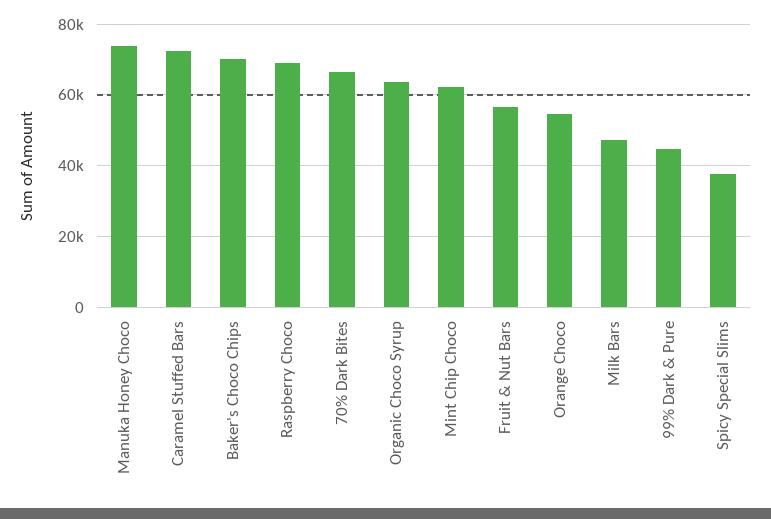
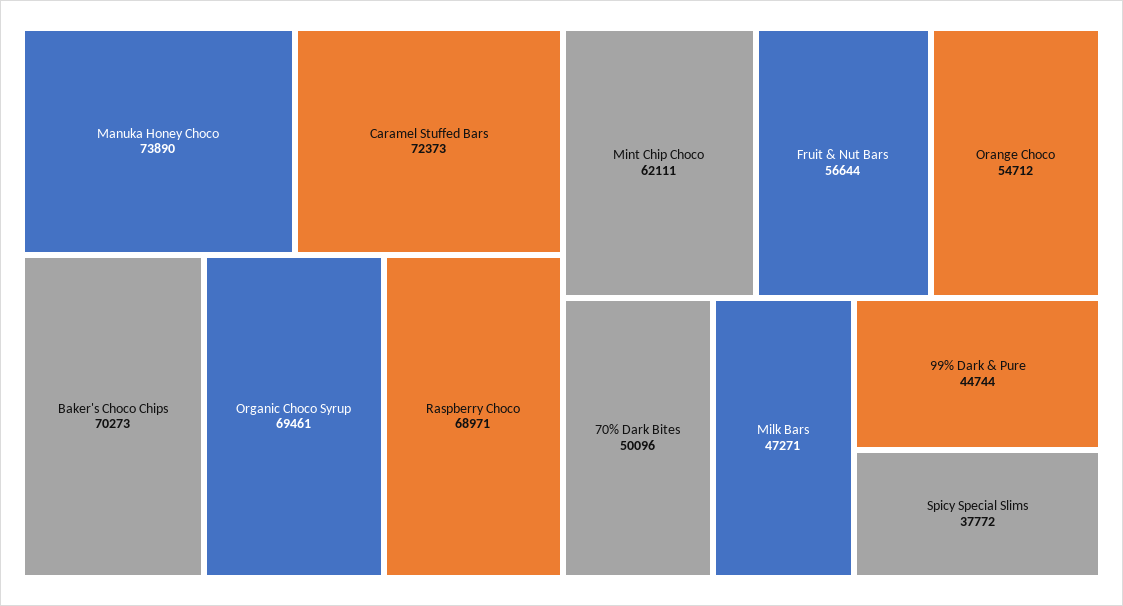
  {
    "Manuka Honey Choco": 73890,
    "Caramel Stuffed Bars": 72373,
    "Baker's Choco Chips": 70273,
    "Raspberry Choco": 68971,
-   "70% Dark Bites": 66000,
+   "70% Dark Bites": 50096,
-   "Organic Choco Syrup": 64000,
+   "Organic Choco Syrup": 69461,
    "Mint Chip Choco": 62111,
    "Fruit & Nut Bars": 56644,
    "Orange Choco": 54712,
    "Milk Bars": 47271,
    "99% Dark & Pure": 44744,
    "Spicy Special Slims": 37772
  }

